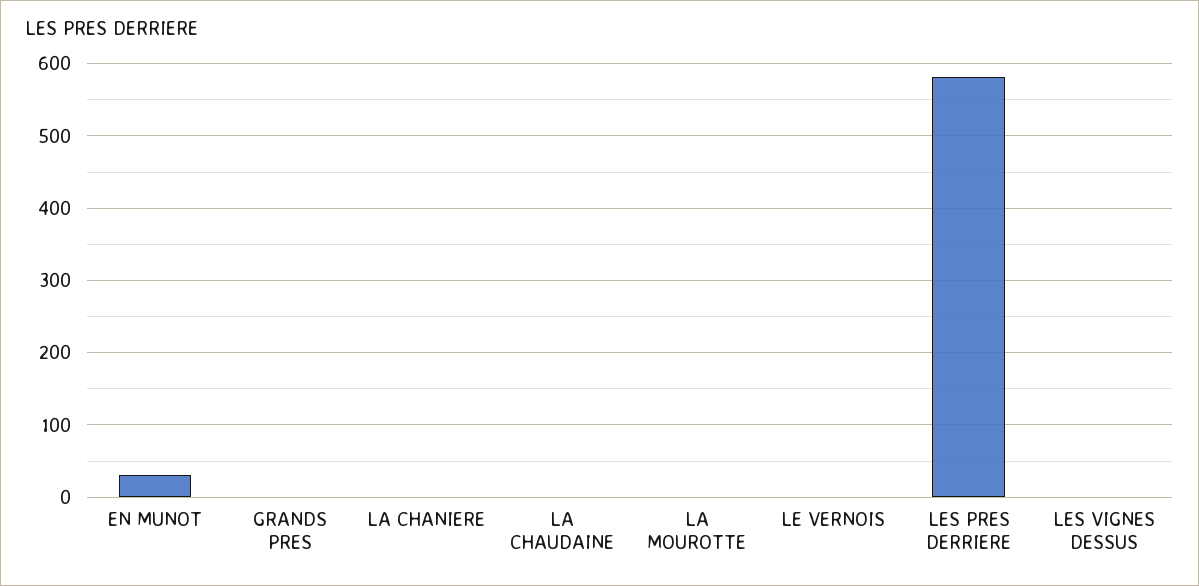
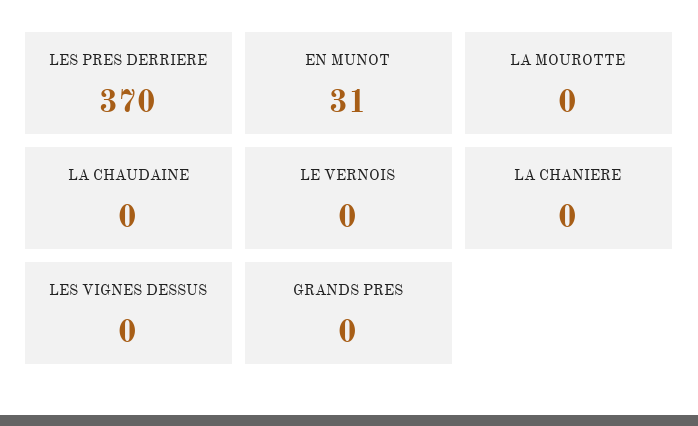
  {
    "EN MUNOT": 31,
    "GRANDS PRES": 0,
    "LA CHANIERE": 0,
    "LA CHAUDAINE": 0,
    "LA MOUROTTE": 0,
    "LE VERNOIS": 0,
-   "LES PRES DERRIERE": 580,
+   "LES PRES DERRIERE": 370,
    "LES VIGNES DESSUS": 0
  }

